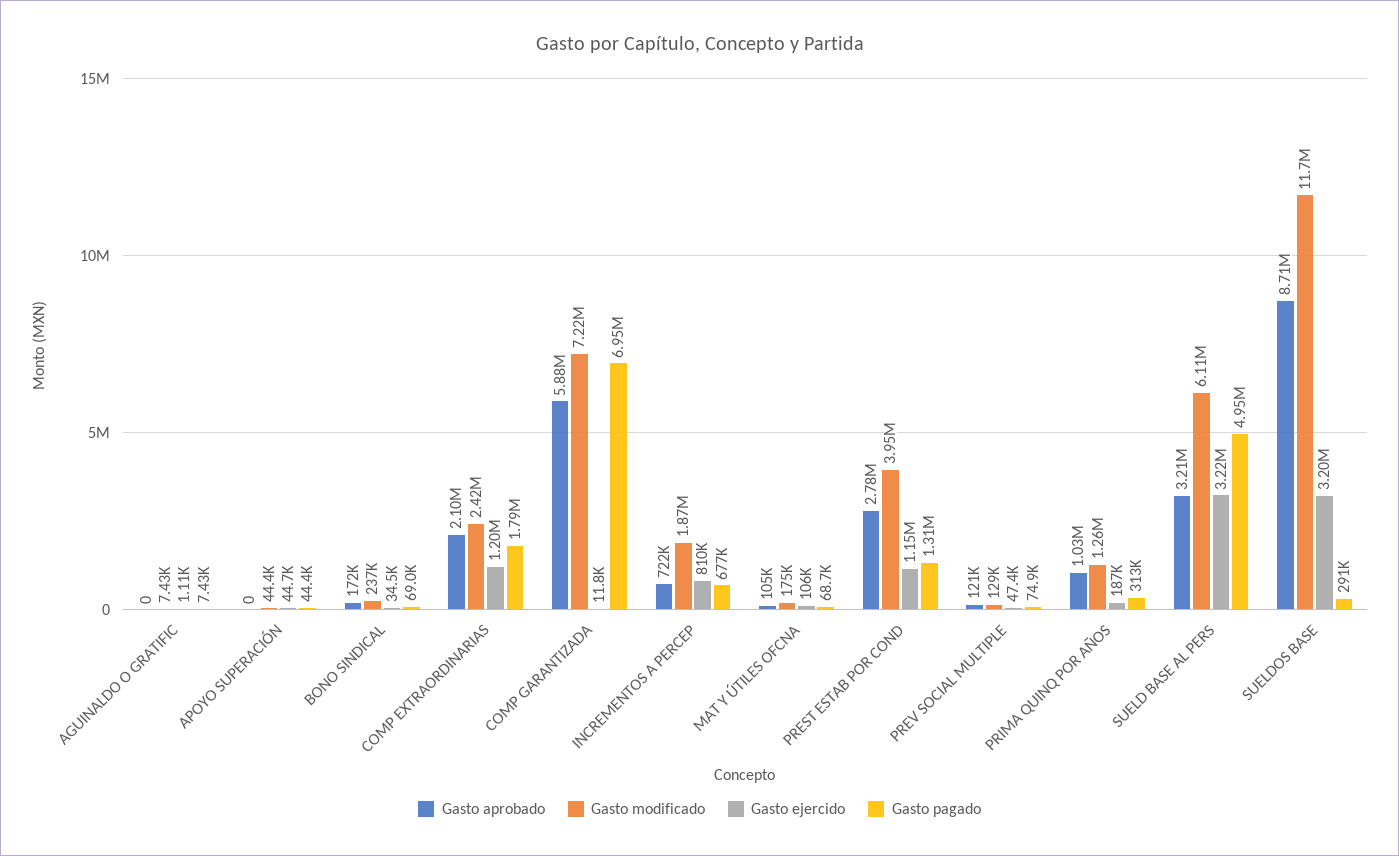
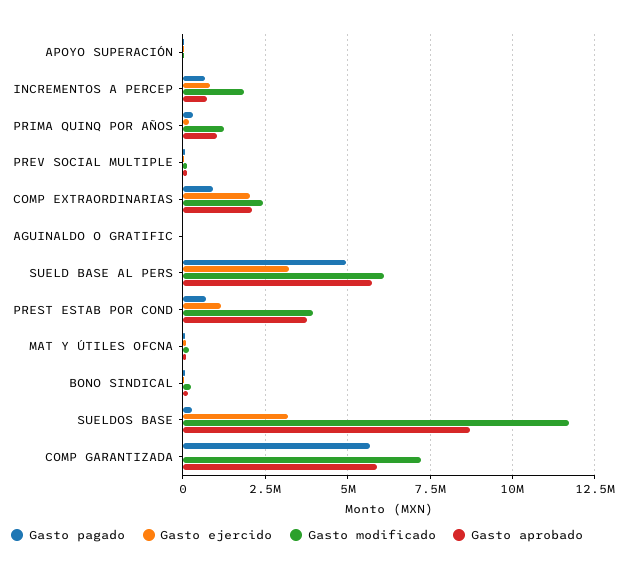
  {
    "Gasto aprobado": {
      "AGUINALDO O GRATIFIC": 0,
      "APOYO SUPERACIÓN": 0,
      "BONO SINDICAL": 172000,
      "COMP EXTRAORDINARIAS": 2100000,
      "COMP GARANTIZADA": 5880000,
      "INCREMENTOS A PERCEP": 722000,
      "MAT Y ÚTILES OFCNA": 105000,
-     "PREST ESTAB POR COND": 2780000,
+     "PREST ESTAB POR COND": 3750000,
      "PREV SOCIAL MULTIPLE": 121000,
      "PRIMA QUINQ POR AÑOS": 1030000,
-     "SUELD BASE AL PERS": 3210000,
+     "SUELD BASE AL PERS": 5750000,
      "SUELDOS BASE": 8710000
    },
    "Gasto modificado": {
      "AGUINALDO O GRATIFIC": 7430,
      "APOYO SUPERACIÓN": 44400,
      "BONO SINDICAL": 237000,
      "COMP EXTRAORDINARIAS": 2420000,
      "COMP GARANTIZADA": 7220000,
      "INCREMENTOS A PERCEP": 1870000,
      "MAT Y ÚTILES OFCNA": 175000,
      "PREST ESTAB POR COND": 3950000,
      "PREV SOCIAL MULTIPLE": 129000,
      "PRIMA QUINQ POR AÑOS": 1260000,
      "SUELD BASE AL PERS": 6110000,
      "SUELDOS BASE": 11700000
    },
    "Gasto ejercido": {
      "AGUINALDO O GRATIFIC": 1110,
      "APOYO SUPERACIÓN": 44700,
      "BONO SINDICAL": 34500,
-     "COMP EXTRAORDINARIAS": 1200000,
+     "COMP EXTRAORDINARIAS": 2000000,
      "COMP GARANTIZADA": 11800,
      "INCREMENTOS A PERCEP": 810000,
      "MAT Y ÚTILES OFCNA": 106000,
      "PREST ESTAB POR COND": 1150000,
      "PREV SOCIAL MULTIPLE": 47400,
      "PRIMA QUINQ POR AÑOS": 187000,
      "SUELD BASE AL PERS": 3220000,
      "SUELDOS BASE": 3200000
    },
    "Gasto pagado": {
      "AGUINALDO O GRATIFIC": 7430,
      "APOYO SUPERACIÓN": 44400,
      "BONO SINDICAL": 69000,
-     "COMP EXTRAORDINARIAS": 1790000,
+     "COMP EXTRAORDINARIAS": 1000000,
-     "COMP GARANTIZADA": 6950000,
+     "COMP GARANTIZADA": 5750000,
      "INCREMENTOS A PERCEP": 677000,
      "MAT Y ÚTILES OFCNA": 68700,
-     "PREST ESTAB POR COND": 1310000,
+     "PREST ESTAB POR COND": 750000,
      "PREV SOCIAL MULTIPLE": 74900,
      "PRIMA QUINQ POR AÑOS": 313000,
      "SUELD BASE AL PERS": 4950000,
      "SUELDOS BASE": 291000
    }
  }

